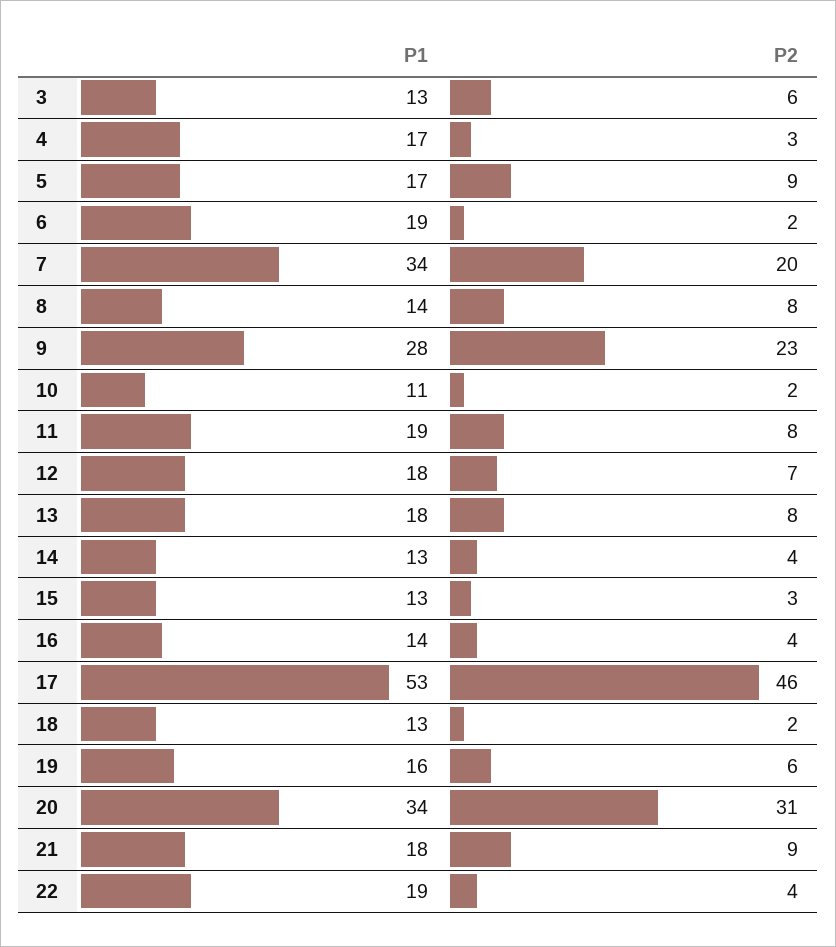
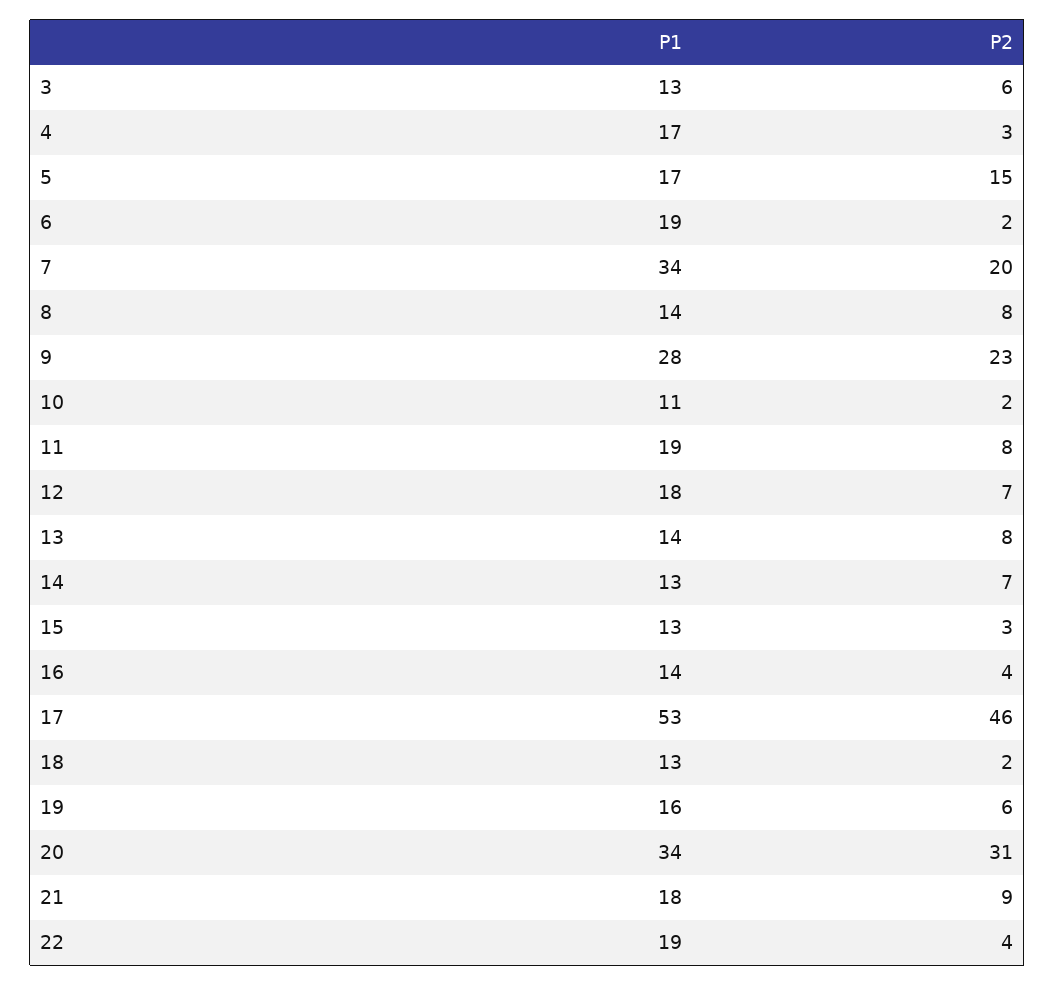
  {
    "P1": {
      "3": 13,
      "4": 17,
      "5": 17,
      "6": 19,
      "7": 34,
      "8": 14,
      "9": 28,
      "10": 11,
      "11": 19,
      "12": 18,
-     "13": 18,
+     "13": 14,
      "14": 13,
      "15": 13,
      "16": 14,
      "17": 53,
      "18": 13,
      "19": 16,
      "20": 34,
      "21": 18,
      "22": 19
    },
    "P2": {
      "3": 6,
      "4": 3,
-     "5": 9,
+     "5": 15,
      "6": 2,
      "7": 20,
      "8": 8,
      "9": 23,
      "10": 2,
      "11": 8,
      "12": 7,
      "13": 8,
-     "14": 4,
+     "14": 7,
      "15": 3,
      "16": 4,
      "17": 46,
      "18": 2,
      "19": 6,
      "20": 31,
      "21": 9,
      "22": 4
    }
  }

